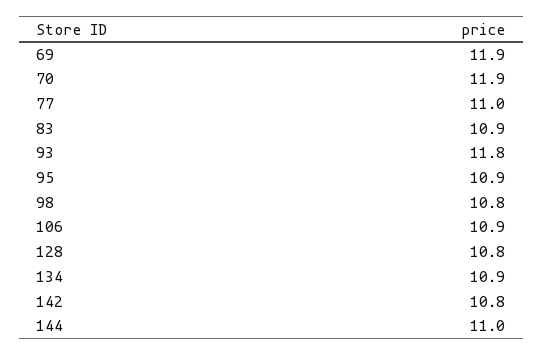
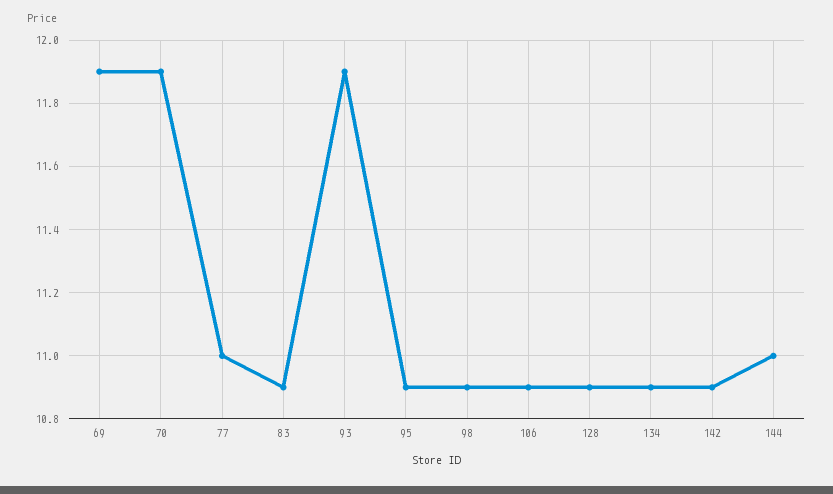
  {
    "69": 11.9,
    "70": 11.9,
    "77": 11,
    "83": 10.9,
-   "93": 11.8,
+   "93": 11.9,
    "95": 10.9,
-   "98": 10.8,
+   "98": 10.9,
    "106": 10.9,
-   "128": 10.8,
+   "128": 10.9,
    "134": 10.9,
-   "142": 10.8,
+   "142": 10.9,
    "144": 11
  }

